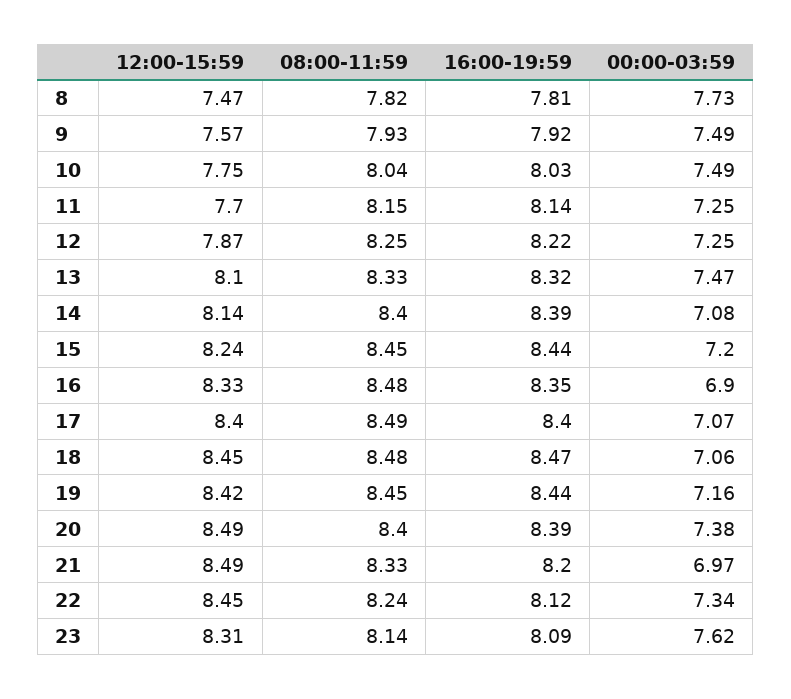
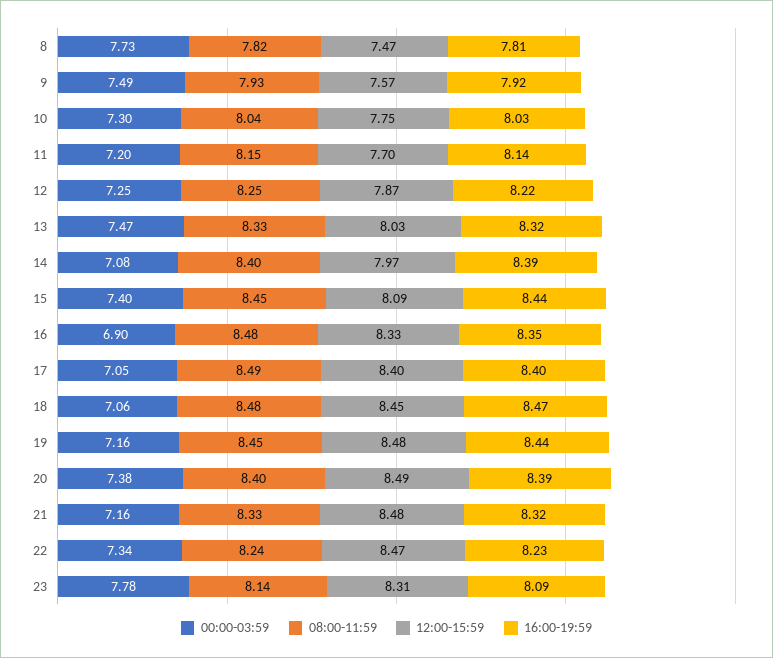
  {
    "12:00-15:59": {
      "8": 7.47,
      "9": 7.57,
      "10": 7.75,
      "11": 7.7,
      "12": 7.87,
-     "13": 8.1,
+     "13": 8.03,
-     "14": 8.14,
+     "14": 7.97,
-     "15": 8.24,
+     "15": 8.09,
      "16": 8.33,
      "17": 8.4,
      "18": 8.45,
-     "19": 8.42,
+     "19": 8.48,
      "20": 8.49,
-     "21": 8.49,
+     "21": 8.48,
-     "22": 8.45,
+     "22": 8.47,
      "23": 8.31
    },
    "08:00-11:59": {
      "8": 7.82,
      "9": 7.93,
      "10": 8.04,
      "11": 8.15,
      "12": 8.25,
      "13": 8.33,
      "14": 8.4,
      "15": 8.45,
      "16": 8.48,
      "17": 8.49,
      "18": 8.48,
      "19": 8.45,
      "20": 8.4,
      "21": 8.33,
      "22": 8.24,
      "23": 8.14
    },
    "16:00-19:59": {
      "8": 7.81,
      "9": 7.92,
      "10": 8.03,
      "11": 8.14,
      "12": 8.22,
      "13": 8.32,
      "14": 8.39,
      "15": 8.44,
      "16": 8.35,
      "17": 8.4,
      "18": 8.47,
      "19": 8.44,
      "20": 8.39,
-     "21": 8.2,
+     "21": 8.32,
-     "22": 8.12,
+     "22": 8.23,
      "23": 8.09
    },
    "00:00-03:59": {
      "8": 7.73,
      "9": 7.49,
-     "10": 7.49,
+     "10": 7.3,
-     "11": 7.25,
+     "11": 7.2,
      "12": 7.25,
      "13": 7.47,
      "14": 7.08,
-     "15": 7.2,
+     "15": 7.4,
      "16": 6.9,
-     "17": 7.07,
+     "17": 7.05,
      "18": 7.06,
      "19": 7.16,
      "20": 7.38,
-     "21": 6.97,
+     "21": 7.16,
      "22": 7.34,
-     "23": 7.62
+     "23": 7.78
    }
  }

